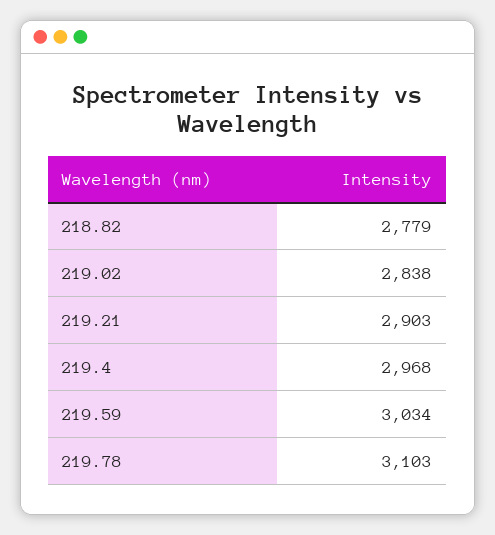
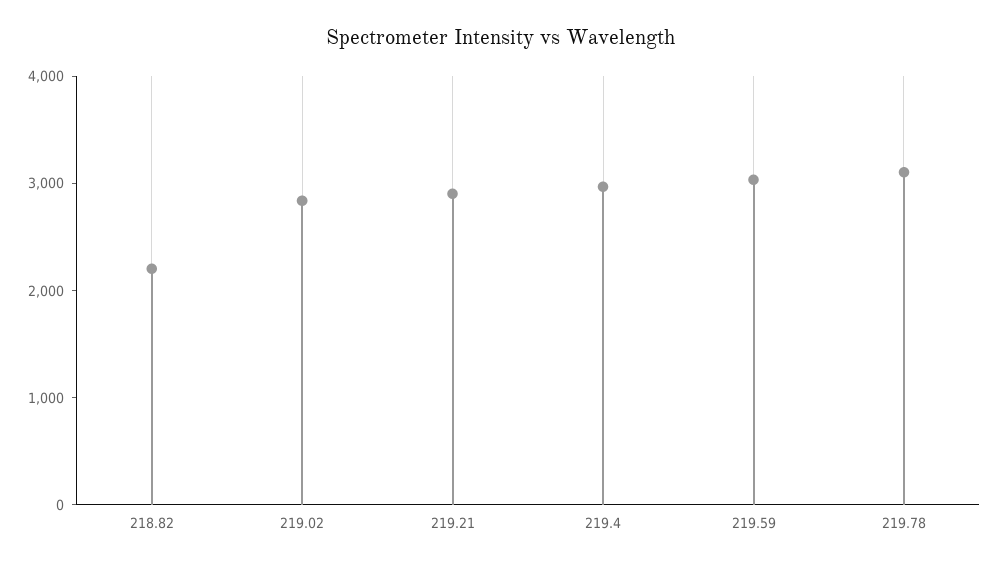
  {
-   "218.82": 2779,
+   "218.82": 2200,
    "219.02": 2838,
    "219.21": 2903,
    "219.4": 2968,
    "219.59": 3034,
    "219.78": 3103
  }

